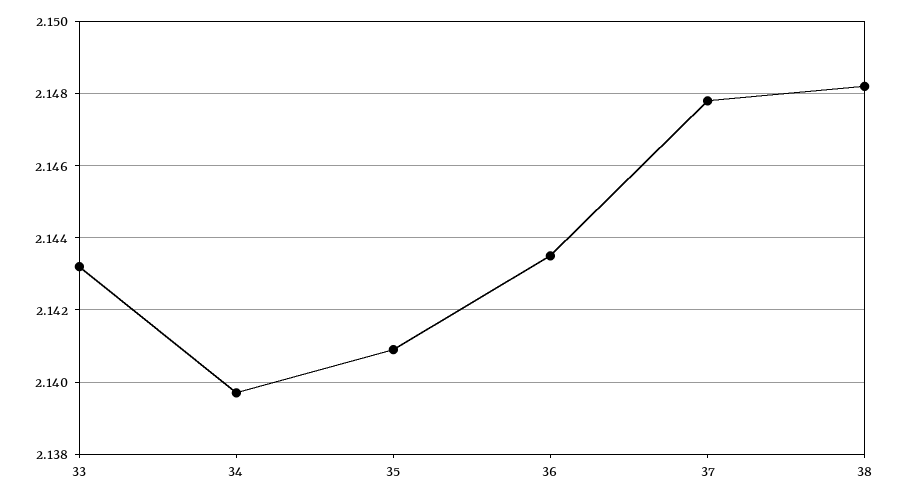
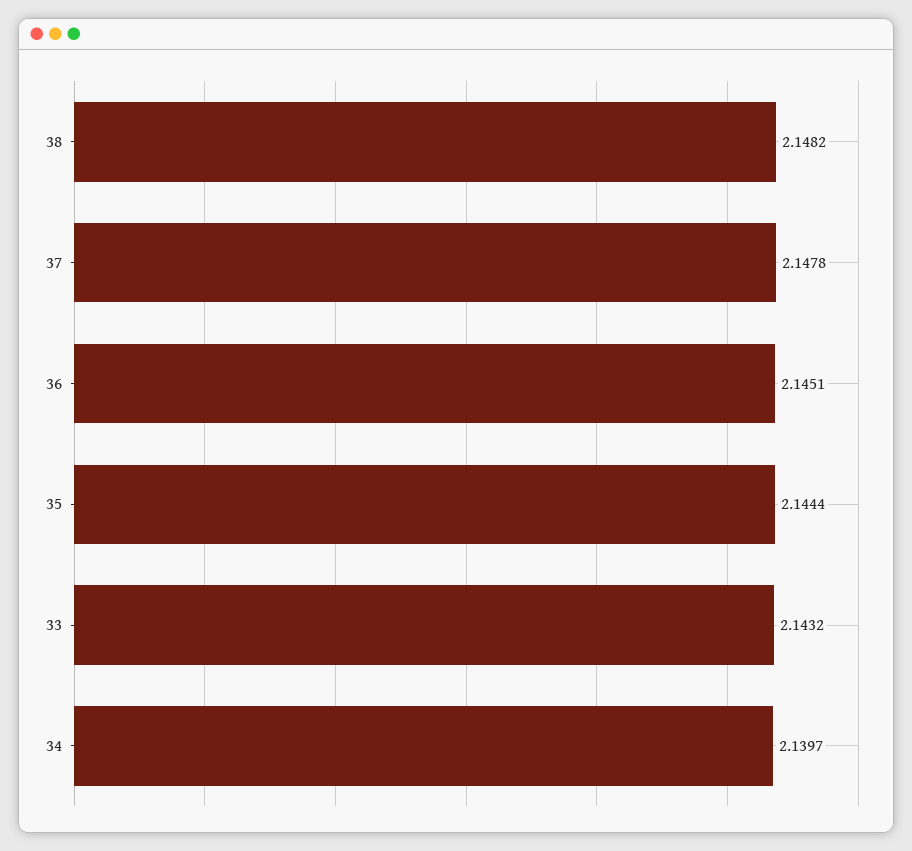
  {
    "33": 2.1432,
    "34": 2.1397,
-   "35": 2.141,
+   "35": 2.1444,
-   "36": 2.1435,
+   "36": 2.1451,
    "37": 2.1478,
    "38": 2.1482
  }

